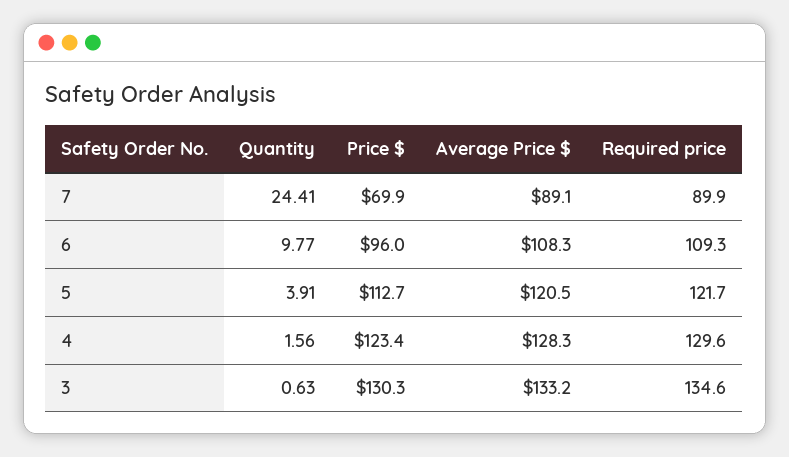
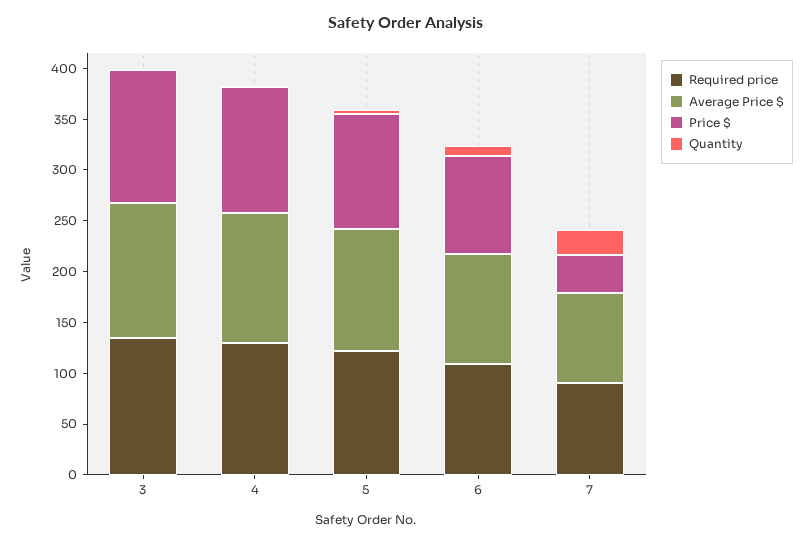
  {
    "Quantity": {
      "7": 24.41,
      "6": 9.77,
      "5": 3.91,
      "4": 1.56,
      "3": 0.63
    },
    "Price $": {
-     "7": 69.9,
+     "7": 40,
      "6": 96,
      "5": 112.7,
      "4": 123.4,
      "3": 130.3
    },
    "Average Price $": {
      "7": 89.1,
      "6": 108.3,
      "5": 120.5,
      "4": 128.3,
      "3": 133.2
    },
    "Required price": {
      "7": 89.9,
      "6": 109.3,
      "5": 121.7,
      "4": 129.6,
      "3": 134.6
    }
  }

